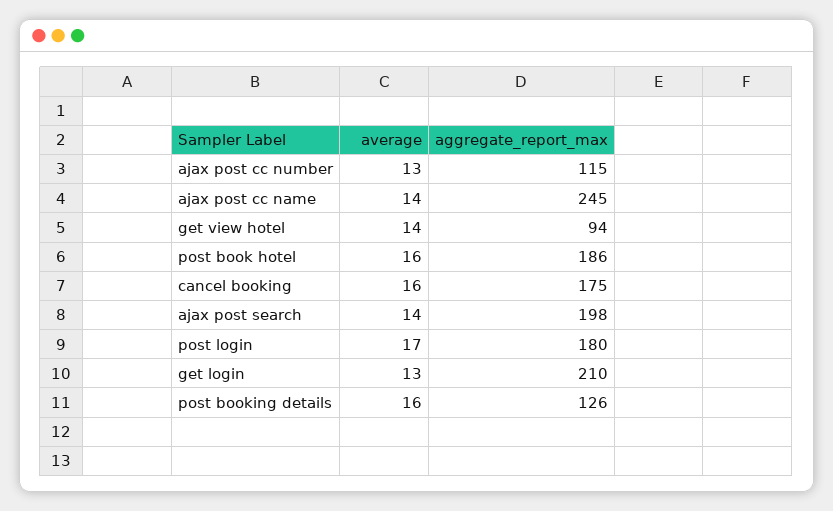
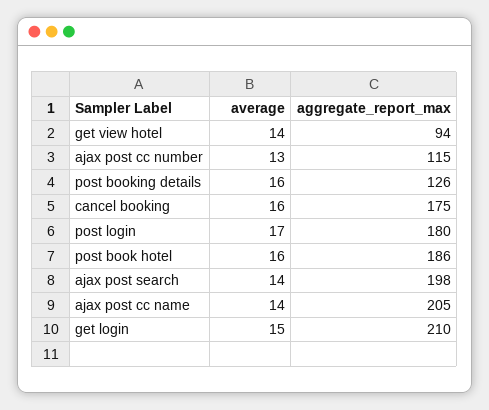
  {
    "average": {
      "ajax post cc number": 13,
      "ajax post cc name": 14,
      "get view hotel": 14,
      "post book hotel": 16,
      "cancel booking": 16,
      "ajax post search": 14,
      "post login": 17,
-     "get login": 13,
+     "get login": 15,
      "post booking details": 16
    },
    "aggregate_report_max": {
      "ajax post cc number": 115,
-     "ajax post cc name": 245,
+     "ajax post cc name": 205,
      "get view hotel": 94,
      "post book hotel": 186,
      "cancel booking": 175,
      "ajax post search": 198,
      "post login": 180,
      "get login": 210,
      "post booking details": 126
    }
  }

